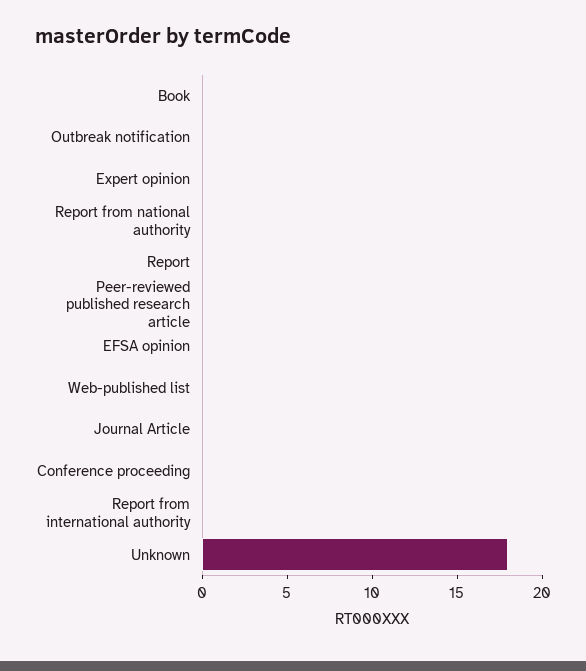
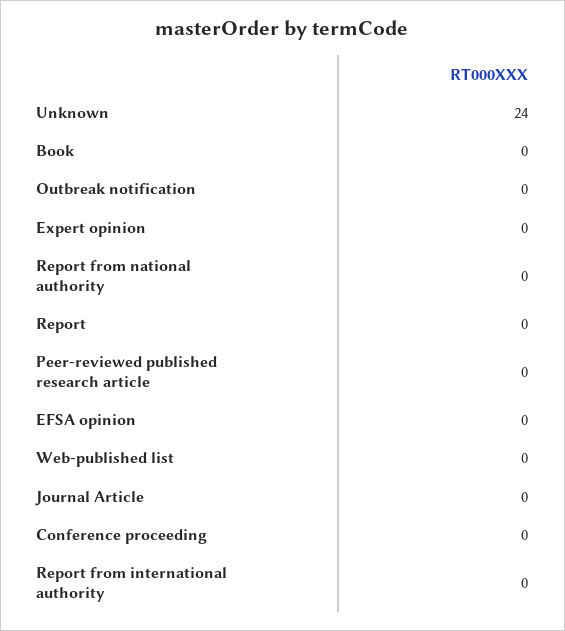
  {
    "Book": 0,
    "Outbreak notification": 0,
    "Expert opinion": 0,
    "Report from national authority": 0,
    "Report": 0,
    "Peer-reviewed published research article": 0,
    "EFSA opinion": 0,
    "Web-published list": 0,
    "Journal Article": 0,
    "Conference proceeding": 0,
    "Report from international authority": 0,
-   "Unknown": 18
+   "Unknown": 24
  }

